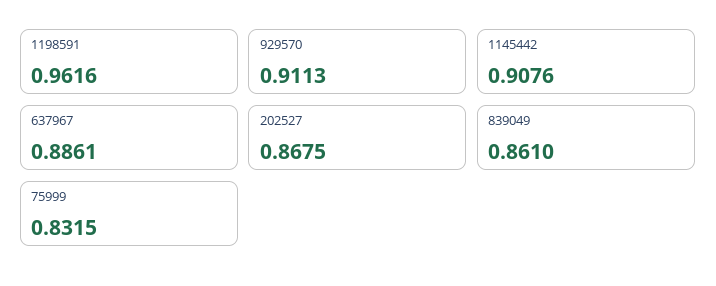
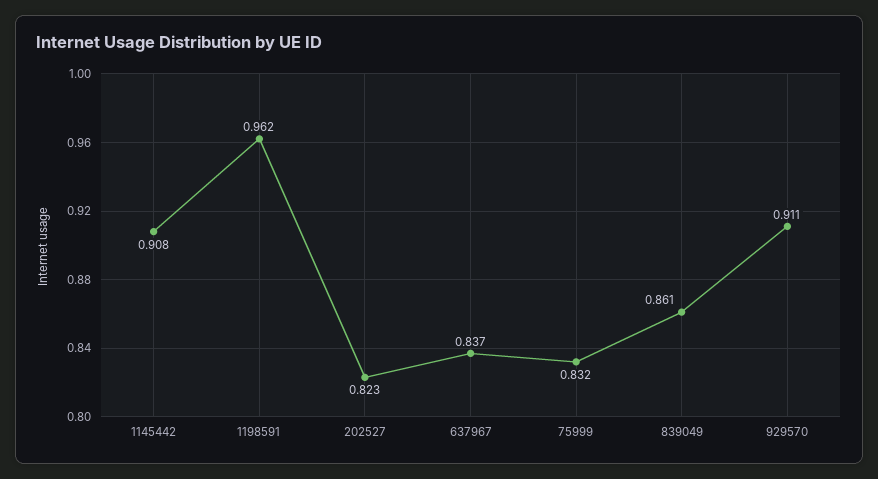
  {
    "1198591": 0.9616,
    "929570": 0.9113,
    "1145442": 0.9076,
-   "637967": 0.8861,
+   "637967": 0.837,
-   "202527": 0.8675,
+   "202527": 0.823,
    "839049": 0.861,
    "75999": 0.8315
  }

